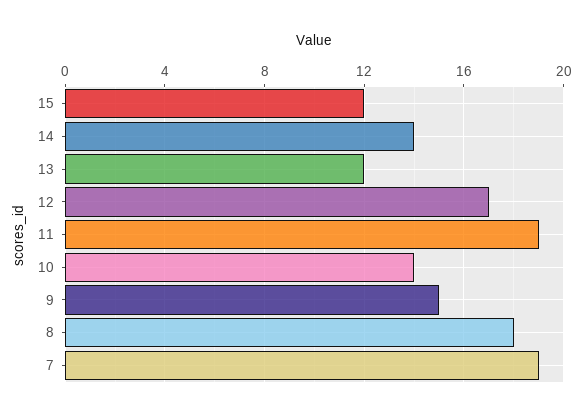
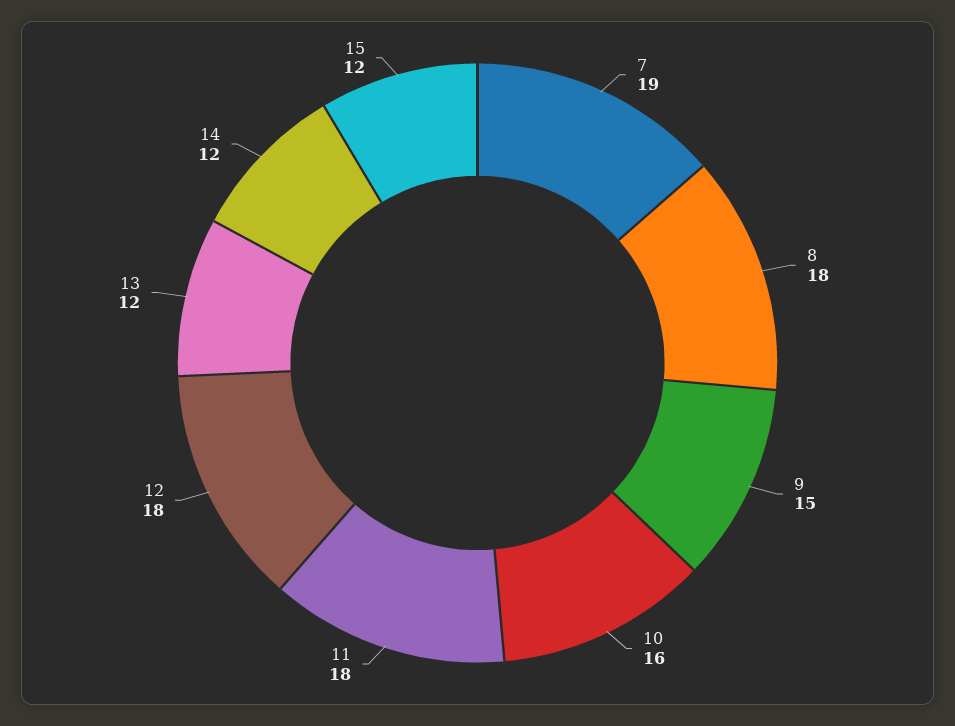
  {
    "15": 12,
-   "14": 14,
+   "14": 12,
    "13": 12,
-   "12": 17,
+   "12": 18,
-   "11": 19,
+   "11": 18,
-   "10": 14,
+   "10": 16,
    "9": 15,
    "8": 18,
    "7": 19
  }

